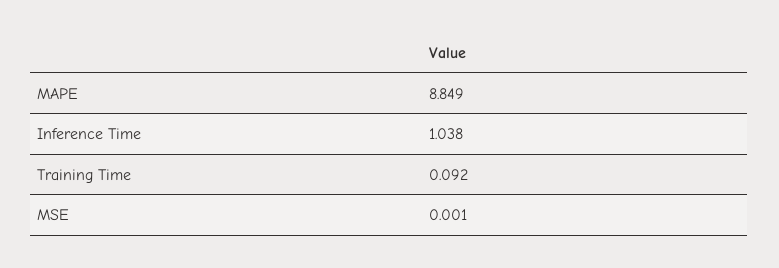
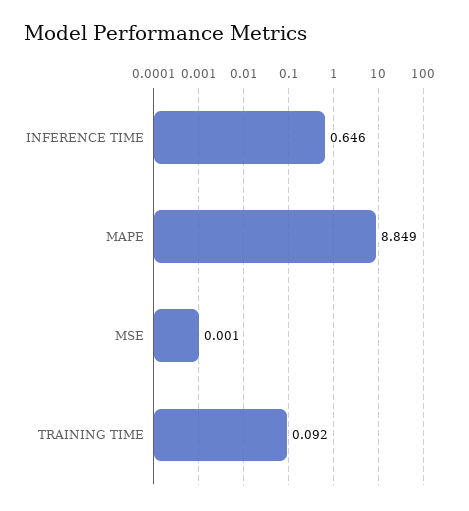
  {
    "MAPE": 8.849,
-   "Inference Time": 1.038,
+   "Inference Time": 0.646,
    "Training Time": 0.092,
    "MSE": 0.001
  }

